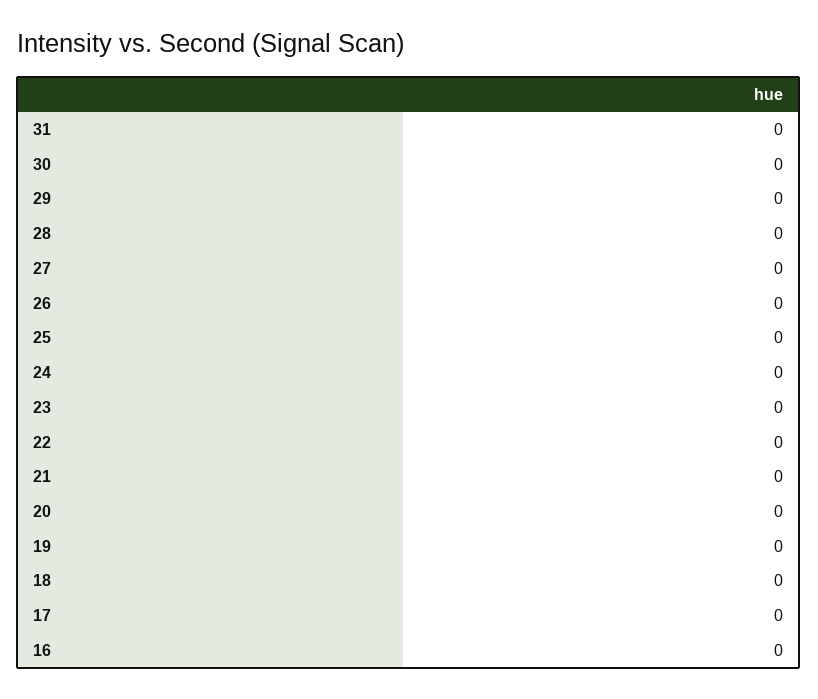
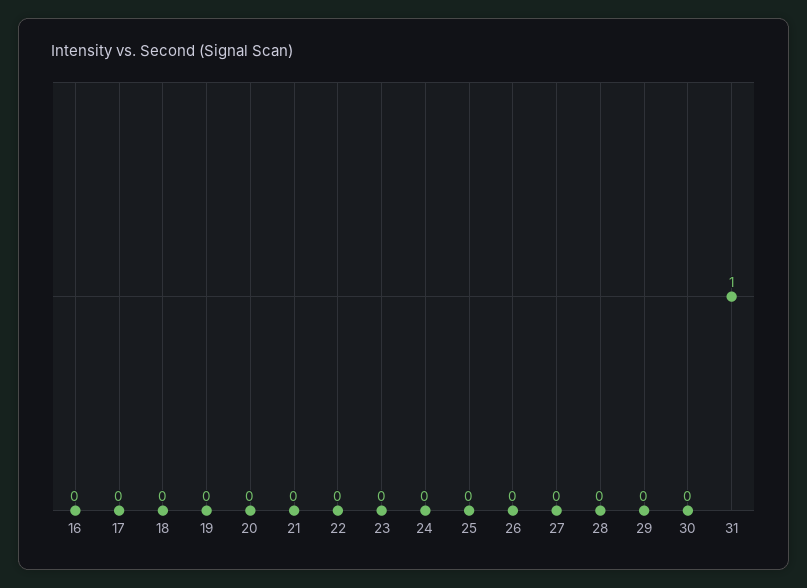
  {
-   "31": 0,
+   "31": 1,
    "30": 0,
    "29": 0,
    "28": 0,
    "27": 0,
    "26": 0,
    "25": 0,
    "24": 0,
    "23": 0,
    "22": 0,
    "21": 0,
    "20": 0,
    "19": 0,
    "18": 0,
    "17": 0,
    "16": 0
  }

